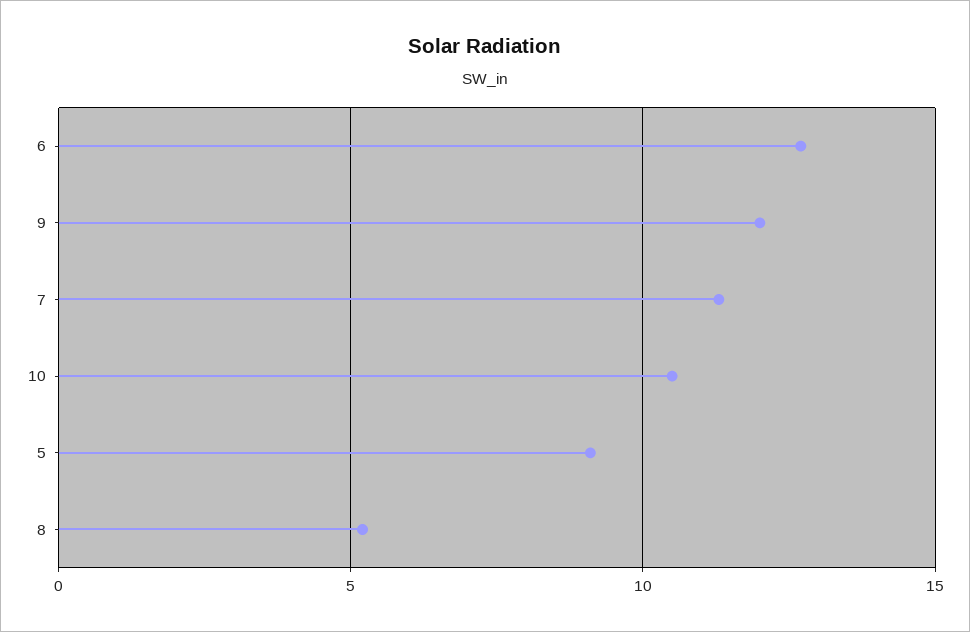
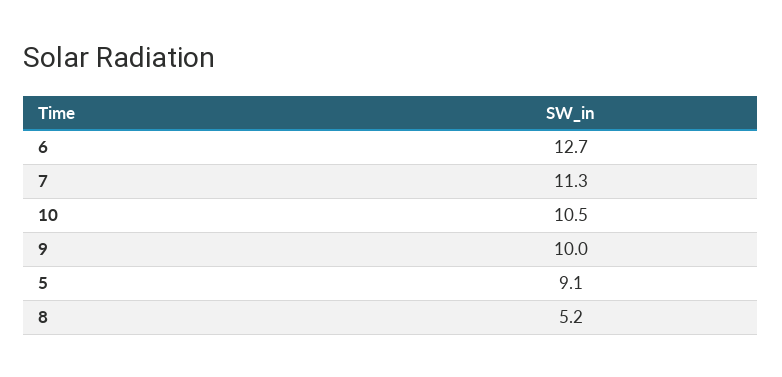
  {
    "6": 12.7,
-   "9": 12,
+   "9": 10,
    "7": 11.3,
    "10": 10.5,
    "5": 9.1,
    "8": 5.2
  }

